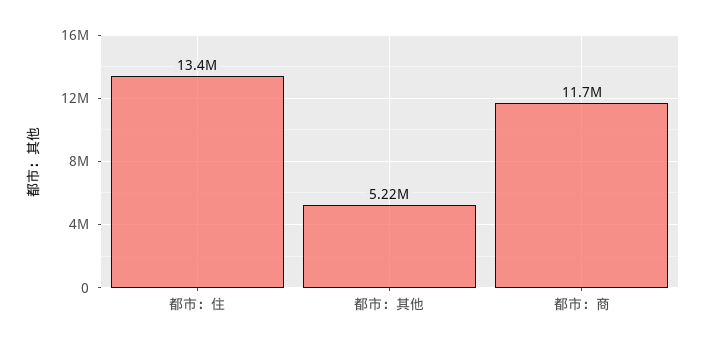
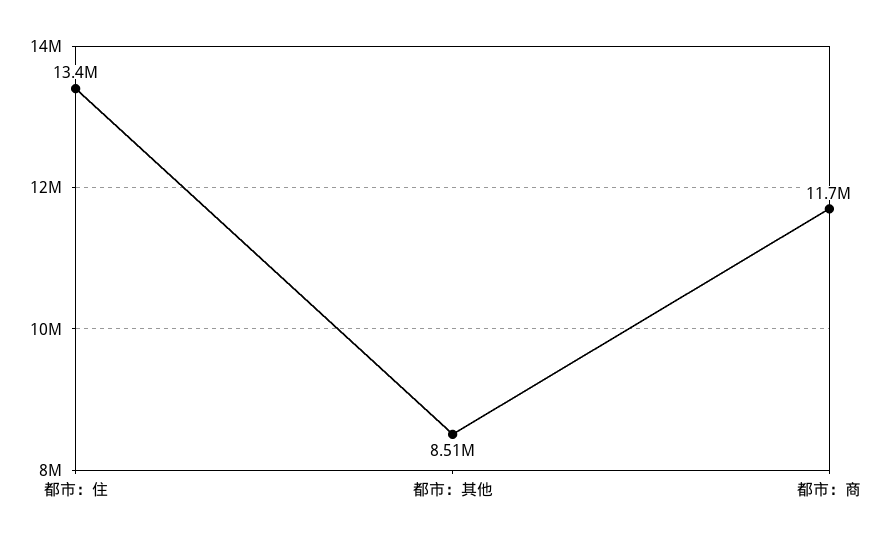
  {
    "都市：住": 13400000,
-   "都市：其他": 5220000,
+   "都市：其他": 8510000,
    "都市：商": 11700000
  }

